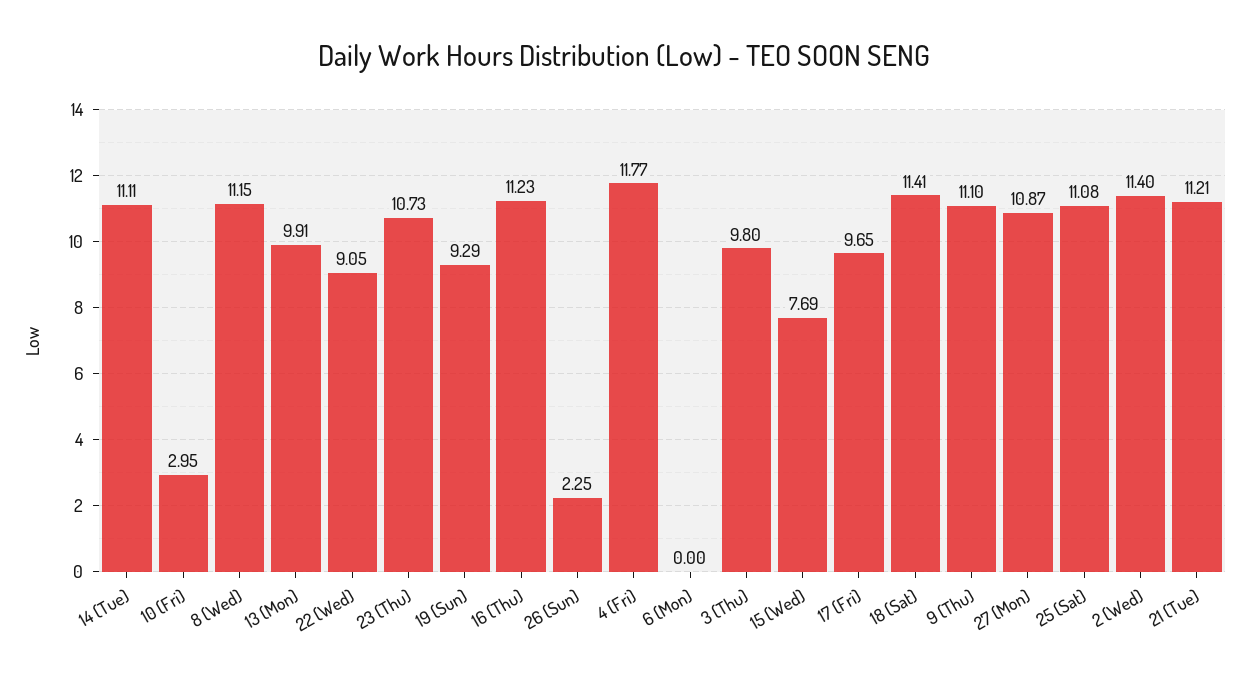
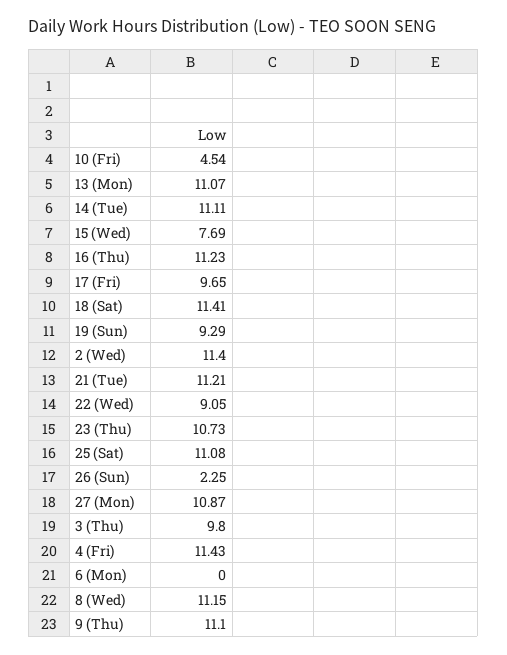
  {
    "14 (Tue)": 11.11,
-   "10 (Fri)": 2.95,
+   "10 (Fri)": 4.54,
    "8 (Wed)": 11.15,
-   "13 (Mon)": 9.91,
+   "13 (Mon)": 11.07,
    "22 (Wed)": 9.05,
    "23 (Thu)": 10.73,
    "19 (Sun)": 9.29,
    "16 (Thu)": 11.23,
    "26 (Sun)": 2.25,
-   "4 (Fri)": 11.77,
+   "4 (Fri)": 11.43,
    "6 (Mon)": 0,
    "3 (Thu)": 9.8,
    "15 (Wed)": 7.69,
    "17 (Fri)": 9.65,
    "18 (Sat)": 11.41,
    "9 (Thu)": 11.1,
    "27 (Mon)": 10.87,
    "25 (Sat)": 11.08,
    "2 (Wed)": 11.4,
    "21 (Tue)": 11.21
  }

